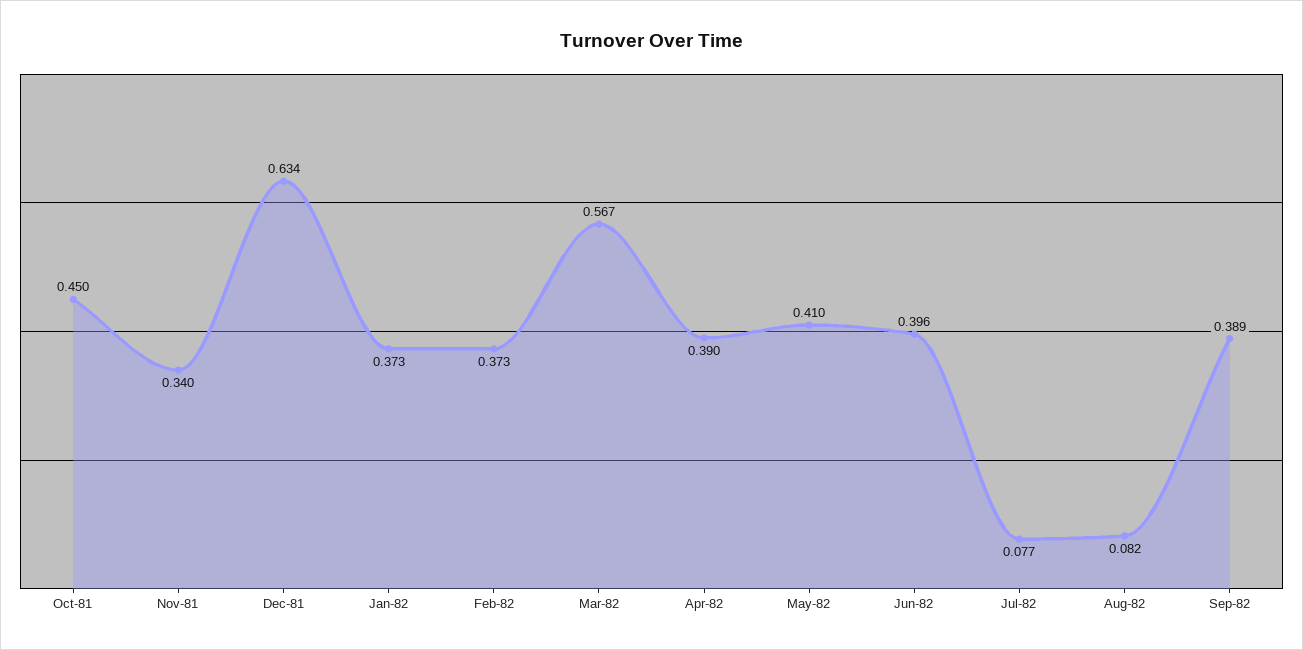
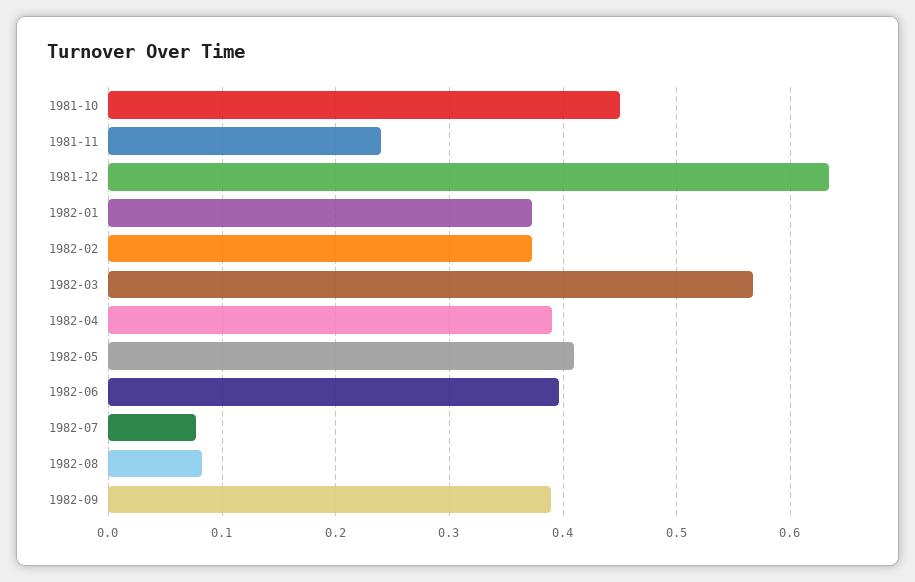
  {
    "Oct-81": 0.45,
-   "Nov-81": 0.34,
+   "Nov-81": 0.24,
    "Dec-81": 0.634,
    "Jan-82": 0.373,
    "Feb-82": 0.373,
    "Mar-82": 0.567,
    "Apr-82": 0.39,
    "May-82": 0.41,
    "Jun-82": 0.396,
    "Jul-82": 0.077,
    "Aug-82": 0.082,
    "Sep-82": 0.389
  }

